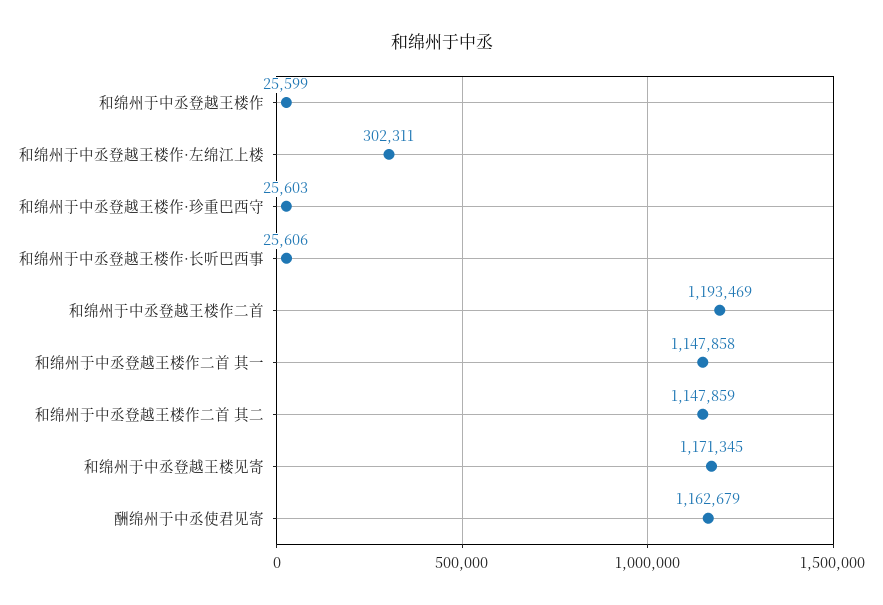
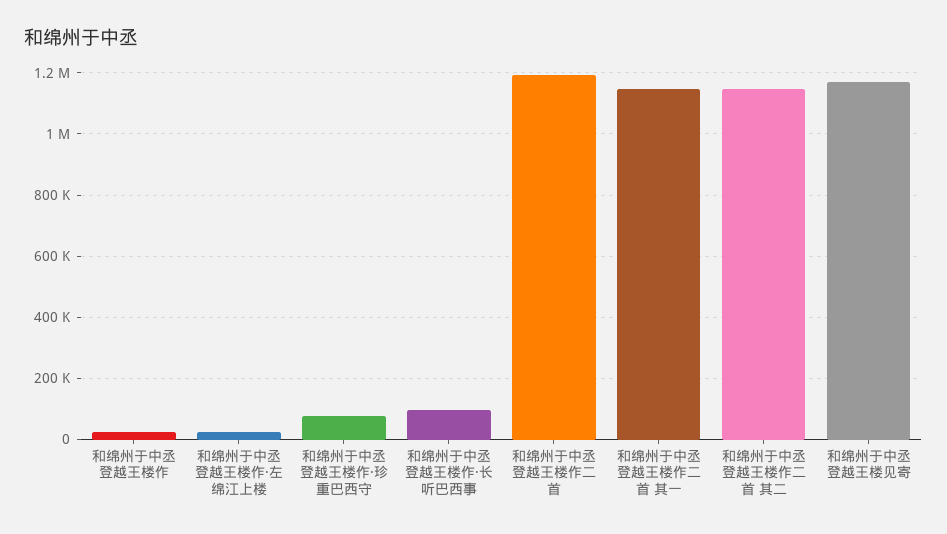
  {
    "和绵州于中丞登越王楼作": 25599,
-   "和绵州于中丞登越王楼作·左绵江上楼": 302311,
+   "和绵州于中丞登越王楼作·左绵江上楼": 20000,
-   "和绵州于中丞登越王楼作·珍重巴西守": 25603,
+   "和绵州于中丞登越王楼作·珍重巴西守": 80000,
-   "和绵州于中丞登越王楼作·长听巴西事": 25606,
+   "和绵州于中丞登越王楼作·长听巴西事": 100000,
    "和绵州于中丞登越王楼作二首": 1193469,
    "和绵州于中丞登越王楼作二首 其一": 1147858,
    "和绵州于中丞登越王楼作二首 其二": 1147859,
-   "和绵州于中丞登越王楼见寄": 1171345,
+   "和绵州于中丞登越王楼见寄": 1171345
-   "酬绵州于中丞使君见寄": 1162679
  }

